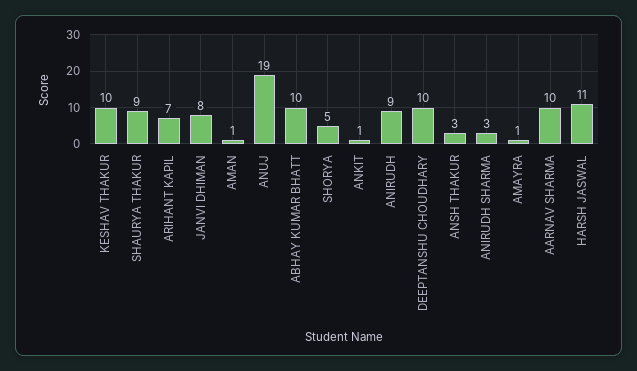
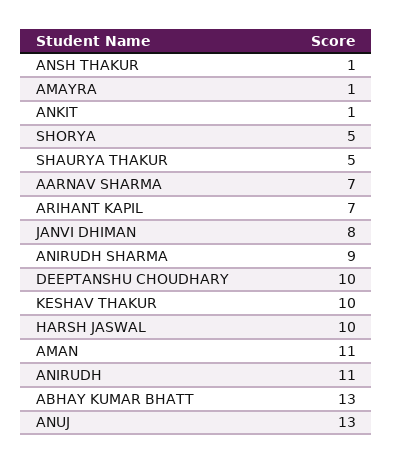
  {
    "KESHAV THAKUR": 10,
-   "SHAURYA THAKUR": 9,
+   "SHAURYA THAKUR": 5,
    "ARIHANT KAPIL": 7,
    "JANVI DHIMAN": 8,
-   "AMAN": 1,
+   "AMAN": 11,
-   "ANUJ": 19,
+   "ANUJ": 13,
-   "ABHAY KUMAR BHATT": 10,
+   "ABHAY KUMAR BHATT": 13,
    "SHORYA": 5,
    "ANKIT": 1,
-   "ANIRUDH": 9,
+   "ANIRUDH": 11,
    "DEEPTANSHU CHOUDHARY": 10,
-   "ANSH THAKUR": 3,
+   "ANSH THAKUR": 1,
-   "ANIRUDH SHARMA": 3,
+   "ANIRUDH SHARMA": 9,
    "AMAYRA": 1,
-   "AARNAV SHARMA": 10,
+   "AARNAV SHARMA": 7,
-   "HARSH JASWAL": 11
+   "HARSH JASWAL": 10
  }

